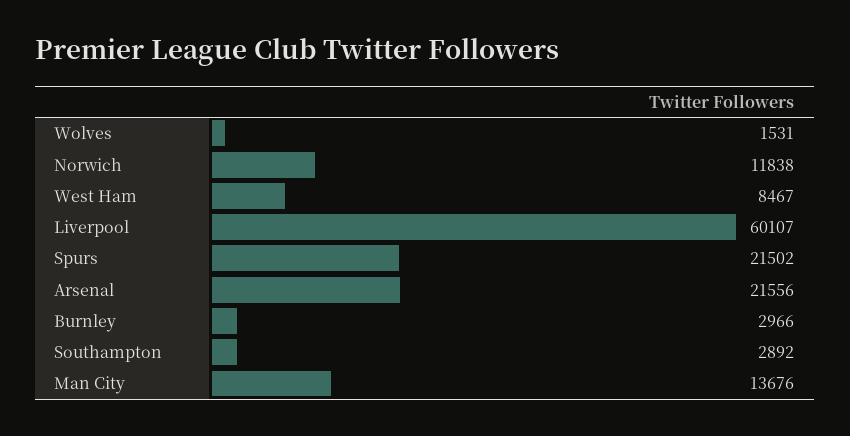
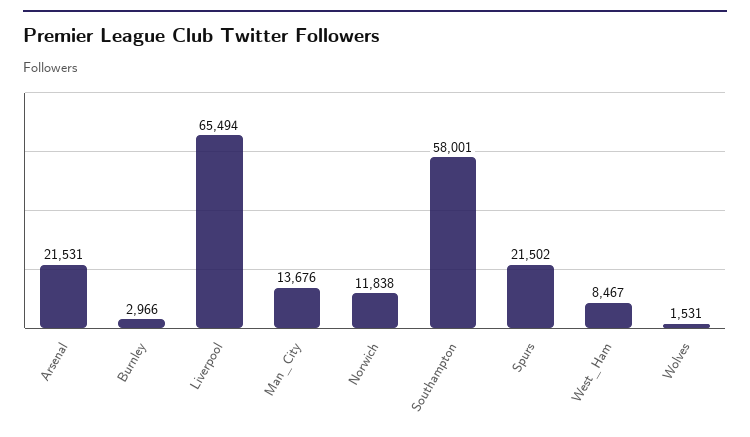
  {
    "Wolves": 1531,
    "Norwich": 11838,
    "West Ham": 8467,
-   "Liverpool": 60107,
+   "Liverpool": 65494,
    "Spurs": 21502,
-   "Arsenal": 21556,
+   "Arsenal": 21531,
    "Burnley": 2966,
-   "Southampton": 2892,
+   "Southampton": 58001,
    "Man City": 13676
  }

